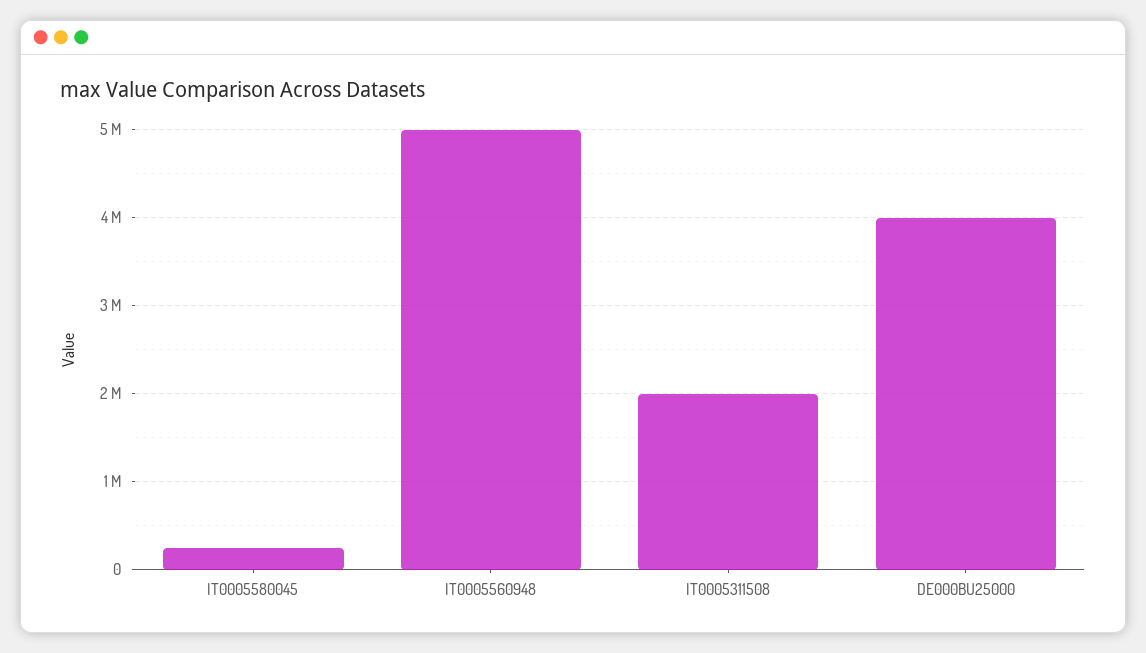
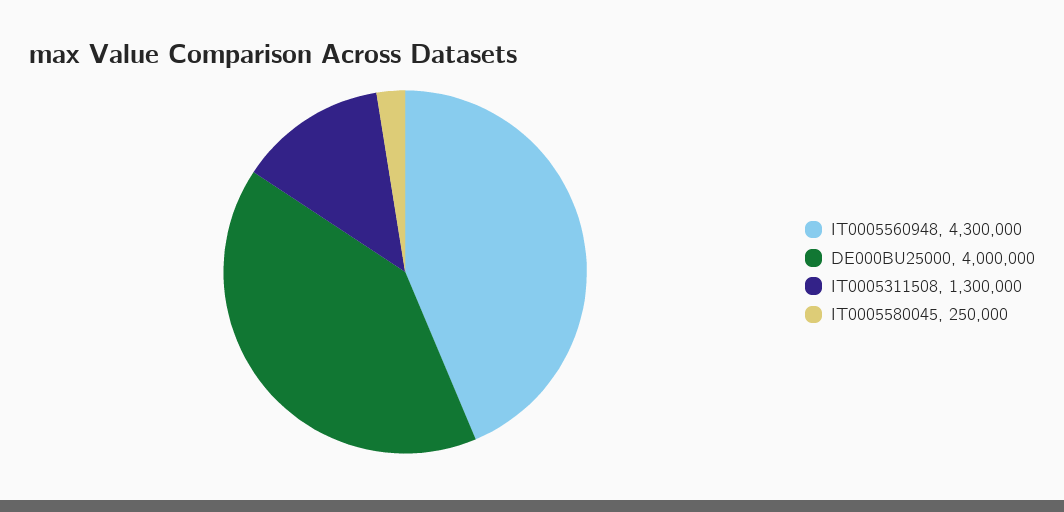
  {
    "IT0005580045": 250000,
-   "IT0005560948": 5000000,
+   "IT0005560948": 4300000,
-   "IT0005311508": 2000000,
+   "IT0005311508": 1300000,
    "DE000BU25000": 4000000
  }

